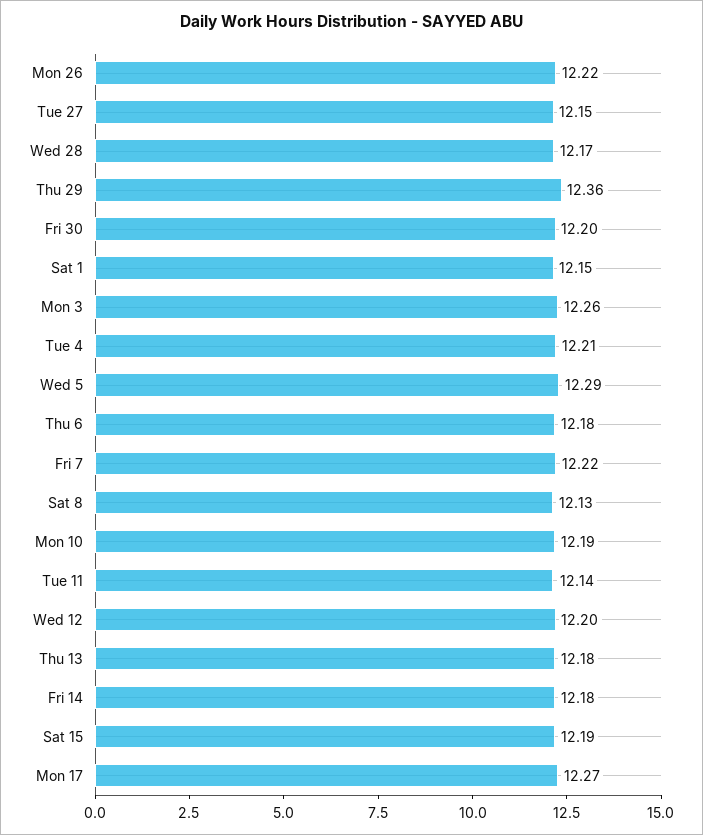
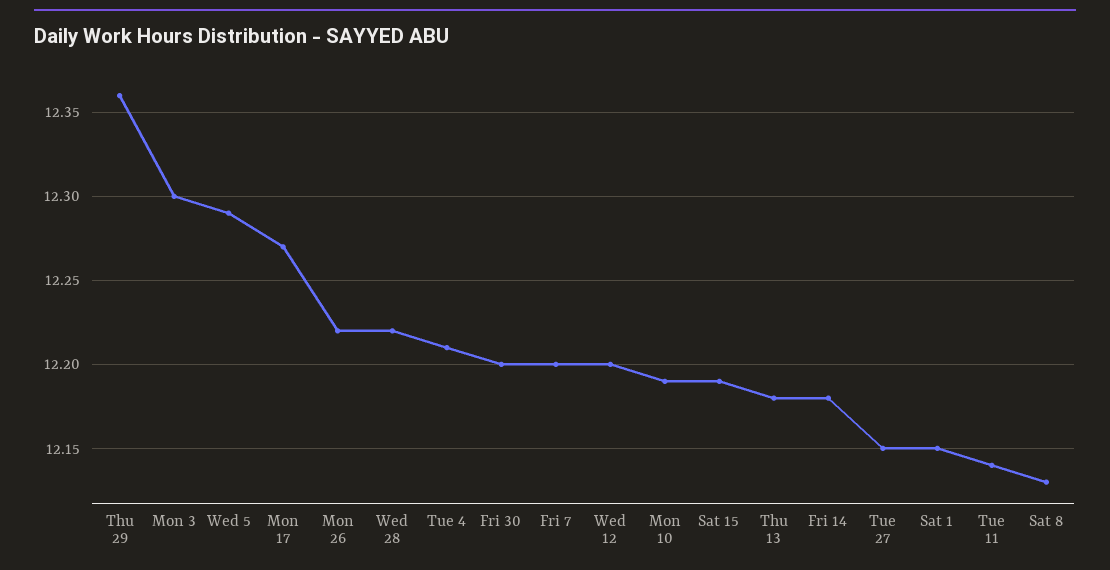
  {
    "Mon 26": 12.22,
    "Tue 27": 12.15,
-   "Wed 28": 12.17,
+   "Wed 28": 12.22,
    "Thu 29": 12.36,
    "Fri 30": 12.2,
    "Sat 1": 12.15,
-   "Mon 3": 12.26,
+   "Mon 3": 12.3,
    "Tue 4": 12.21,
    "Wed 5": 12.29,
-   "Thu 6": 12.18,
-   "Fri 7": 12.22,
+   "Fri 7": 12.2,
    "Sat 8": 12.13,
    "Mon 10": 12.19,
    "Tue 11": 12.14,
    "Wed 12": 12.2,
    "Thu 13": 12.18,
    "Fri 14": 12.18,
    "Sat 15": 12.19,
    "Mon 17": 12.27
  }

